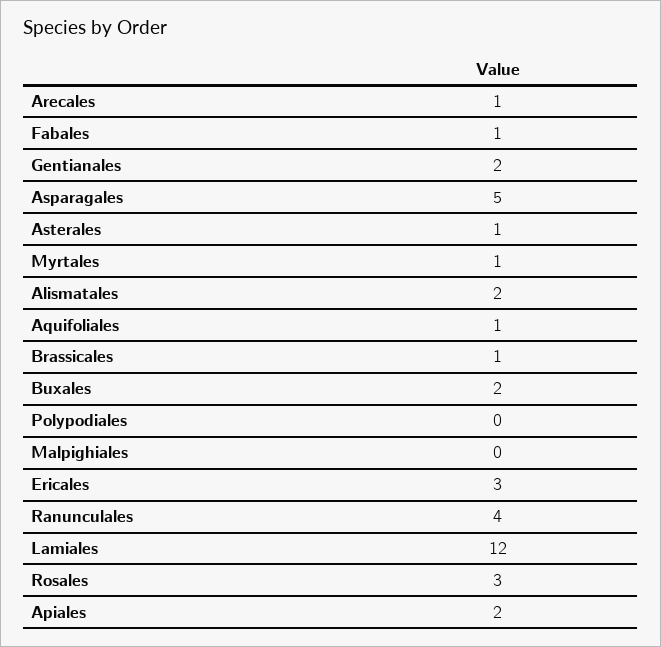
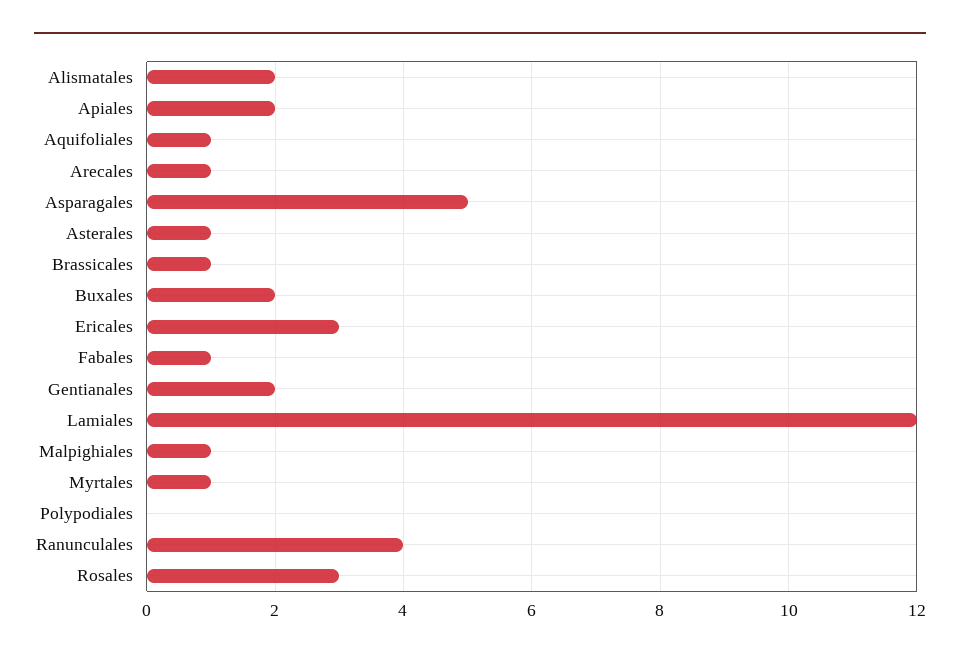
  {
    "Arecales": 1,
    "Fabales": 1,
    "Gentianales": 2,
    "Asparagales": 5,
    "Asterales": 1,
    "Myrtales": 1,
    "Alismatales": 2,
    "Aquifoliales": 1,
    "Brassicales": 1,
    "Buxales": 2,
    "Polypodiales": 0,
-   "Malpighiales": 0,
+   "Malpighiales": 1,
    "Ericales": 3,
    "Ranunculales": 4,
    "Lamiales": 12,
    "Rosales": 3,
    "Apiales": 2
  }

